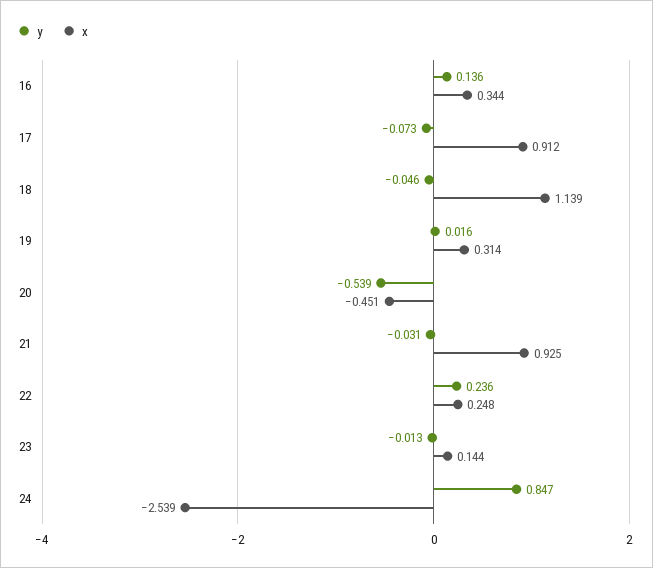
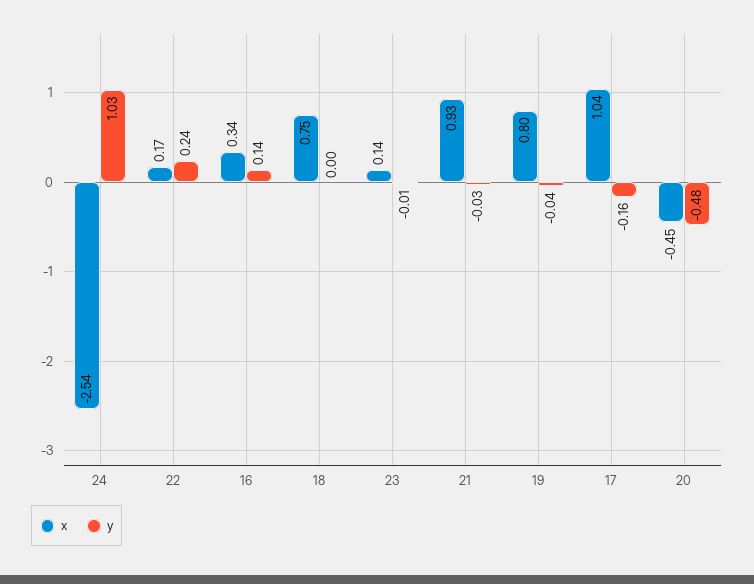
  {
    "y": {
      "16": 0.136,
-     "17": -0.073,
+     "17": -0.16,
-     "18": -0.046,
+     "18": 0,
-     "19": 0.016,
+     "19": -0.04,
-     "20": -0.539,
+     "20": -0.48,
      "21": -0.031,
      "22": 0.236,
      "23": -0.013,
-     "24": 0.847
+     "24": 1.03
    },
    "x": {
      "16": 0.344,
-     "17": 0.912,
+     "17": 1.04,
-     "18": 1.139,
+     "18": 0.75,
-     "19": 0.314,
+     "19": 0.8,
      "20": -0.451,
      "21": 0.925,
-     "22": 0.248,
+     "22": 0.17,
      "23": 0.144,
      "24": -2.539
    }
  }

